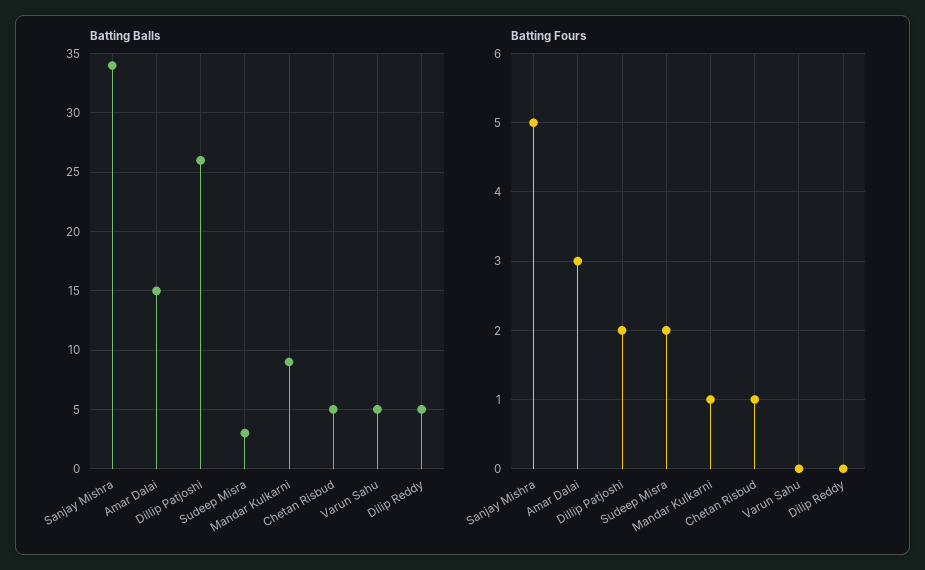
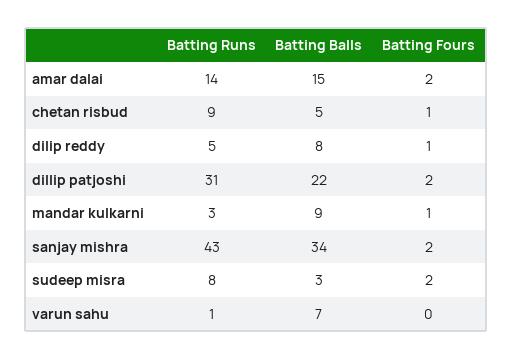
  {
    "Batting Balls": {
      "Sanjay Mishra": 34,
      "Amar Dalai": 15,
-     "Dillip Patjoshi": 26,
+     "Dillip Patjoshi": 22,
      "Sudeep Misra": 3,
      "Mandar Kulkarni": 9,
      "Chetan Risbud": 5,
-     "Varun Sahu": 5,
+     "Varun Sahu": 7,
-     "Dilip Reddy": 5
+     "Dilip Reddy": 8
    },
    "Batting Fours": {
-     "Sanjay Mishra": 5,
+     "Sanjay Mishra": 2,
-     "Amar Dalai": 3,
+     "Amar Dalai": 2,
      "Dillip Patjoshi": 2,
      "Sudeep Misra": 2,
      "Mandar Kulkarni": 1,
      "Chetan Risbud": 1,
      "Varun Sahu": 0,
-     "Dilip Reddy": 0
+     "Dilip Reddy": 1
-   }
+   },
+   "Batting Runs": {
+     "Amar Dalai": 14,
+     "Chetan Risbud": 9,
+     "Dilip Reddy": 5,
+     "Dillip Patjoshi": 31,
+     "Mandar Kulkarni": 3,
+     "Sanjay Mishra": 43,
+     "Sudeep Misra": 8,
+     "Varun Sahu": 1
+   }
  }

